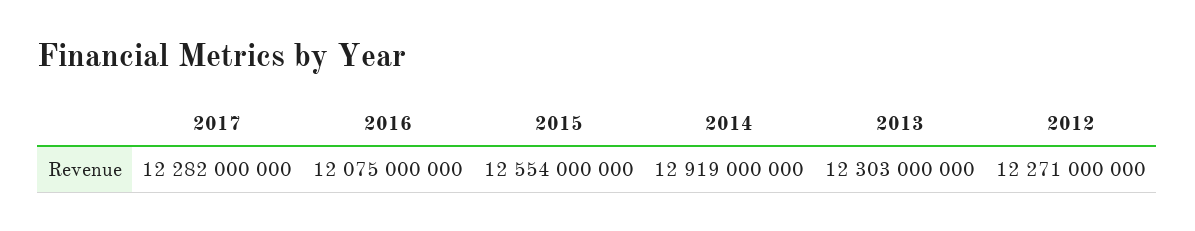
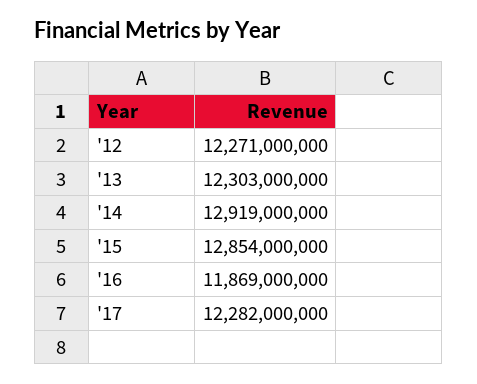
  {
    "2017": 12282000000,
-   "2016": 12075000000,
+   "2016": 11869000000,
-   "2015": 12554000000,
+   "2015": 12854000000,
    "2014": 12919000000,
    "2013": 12303000000,
    "2012": 12271000000
  }

